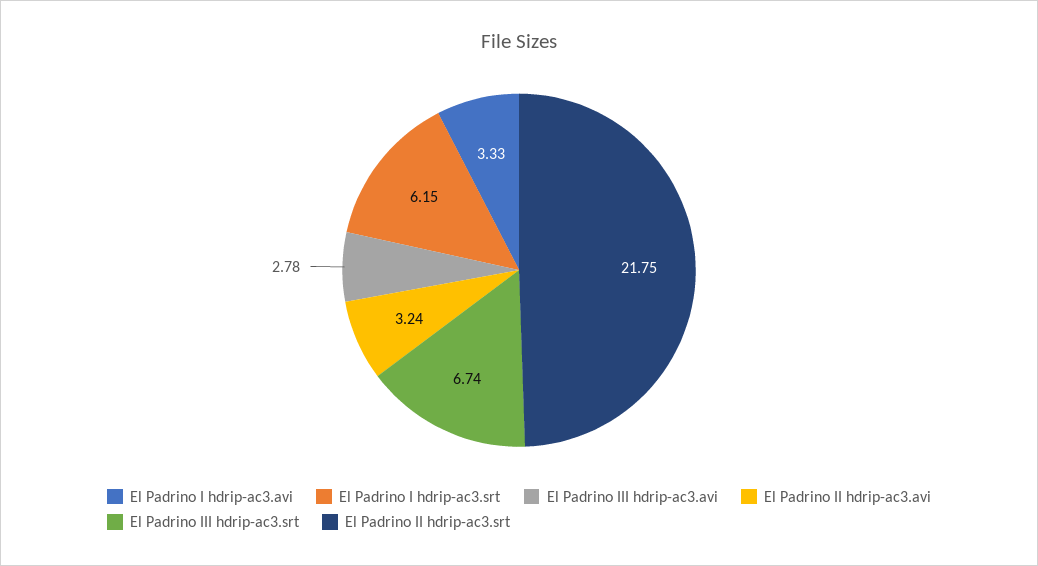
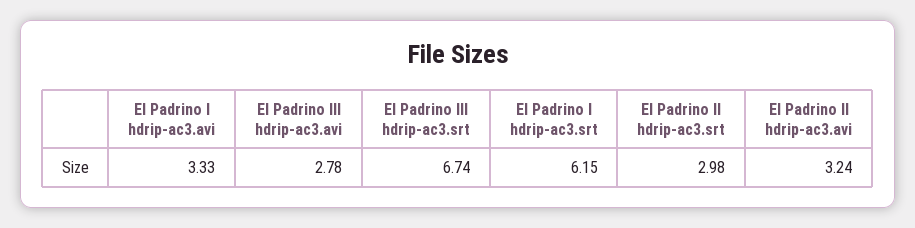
  {
    "El Padrino I hdrip-ac3.avi": 3.33,
    "El Padrino I hdrip-ac3.srt": 6.15,
    "El Padrino III hdrip-ac3.avi": 2.78,
    "El Padrino II hdrip-ac3.avi": 3.24,
    "El Padrino III hdrip-ac3.srt": 6.74,
-   "El Padrino II hdrip-ac3.srt": 21.75
+   "El Padrino II hdrip-ac3.srt": 2.98
  }

